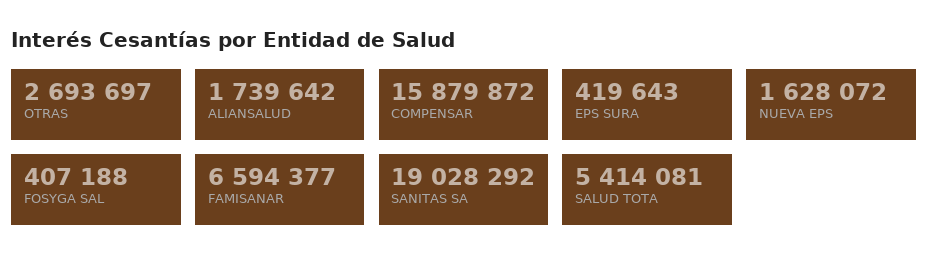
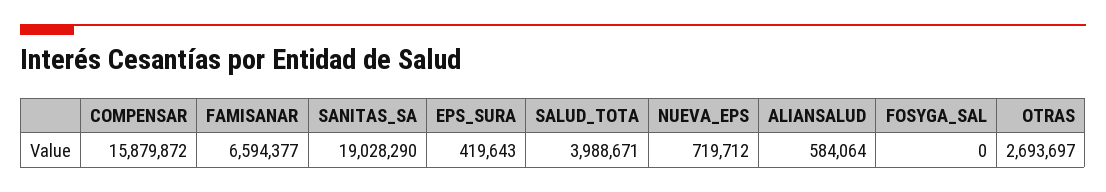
  {
    "OTRAS": 2693697,
-   "ALIANSALUD": 1739642,
+   "ALIANSALUD": 584064,
    "COMPENSAR": 15879872,
    "EPS SURA": 419643,
-   "NUEVA EPS": 1628072,
+   "NUEVA EPS": 719712,
-   "FOSYGA SAL": 407188,
+   "FOSYGA SAL": 0,
    "FAMISANAR": 6594377,
-   "SANITAS SA": 19028292,
+   "SANITAS SA": 19028290,
-   "SALUD TOTA": 5414081
+   "SALUD TOTA": 3988671
  }

